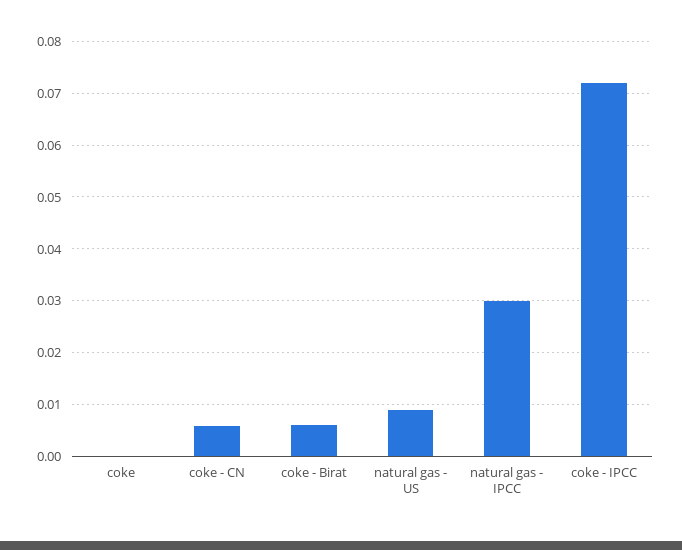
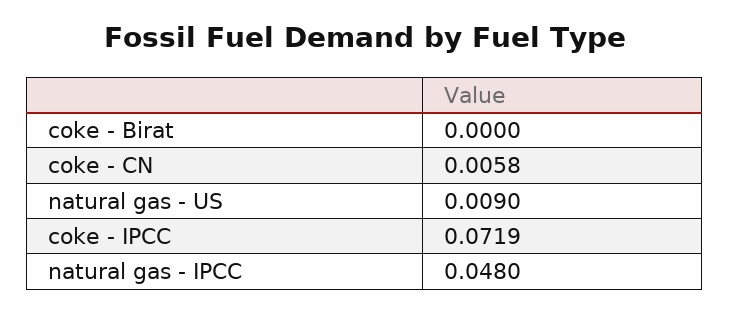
  {
-   "coke": 0,
    "coke - CN": 0.0058,
-   "coke - Birat": 0.006,
+   "coke - Birat": 0,
    "natural gas - US": 0.009,
-   "natural gas - IPCC": 0.03,
+   "natural gas - IPCC": 0.048,
    "coke - IPCC": 0.0719
  }

